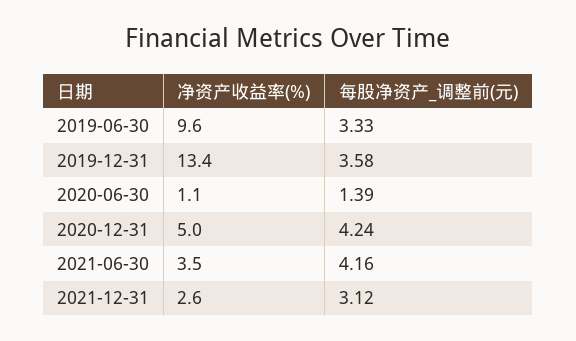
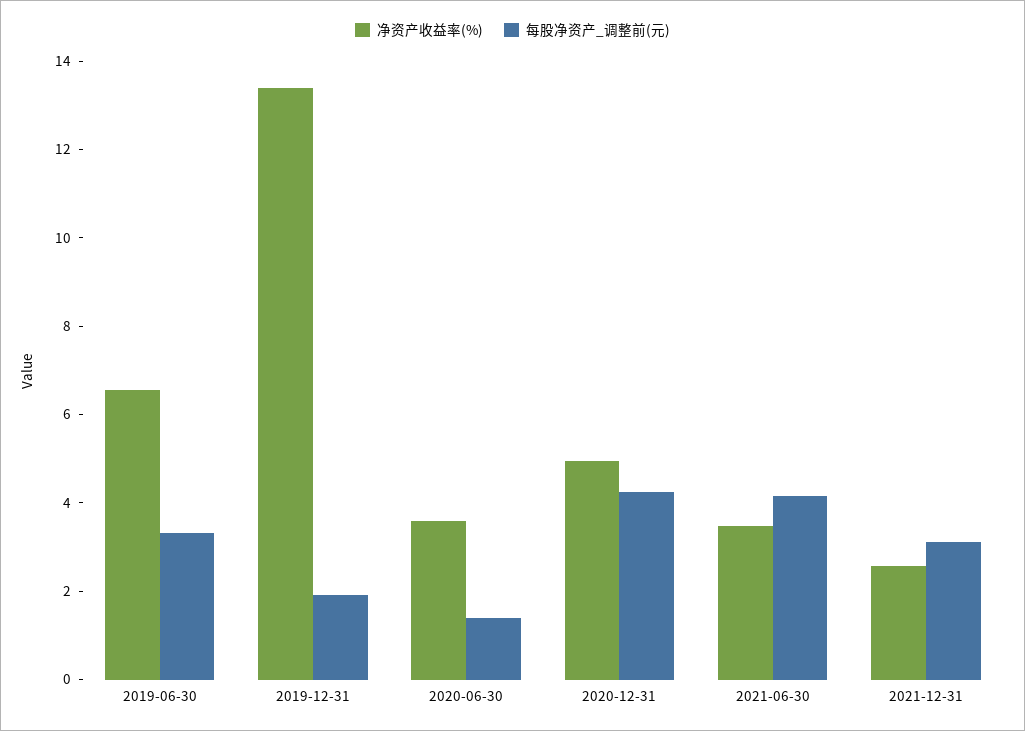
  {
    "净资产收益率(%)": {
-     "2019-06-30": 9.6,
+     "2019-06-30": 6.5,
      "2019-12-31": 13.4,
-     "2020-06-30": 1.1,
+     "2020-06-30": 3.5,
      "2020-12-31": 5,
      "2021-06-30": 3.5,
      "2021-12-31": 2.6
    },
    "每股净资产_调整前(元)": {
      "2019-06-30": 3.33,
-     "2019-12-31": 3.58,
+     "2019-12-31": 2,
      "2020-06-30": 1.39,
      "2020-12-31": 4.24,
      "2021-06-30": 4.16,
      "2021-12-31": 3.12
    }
  }

